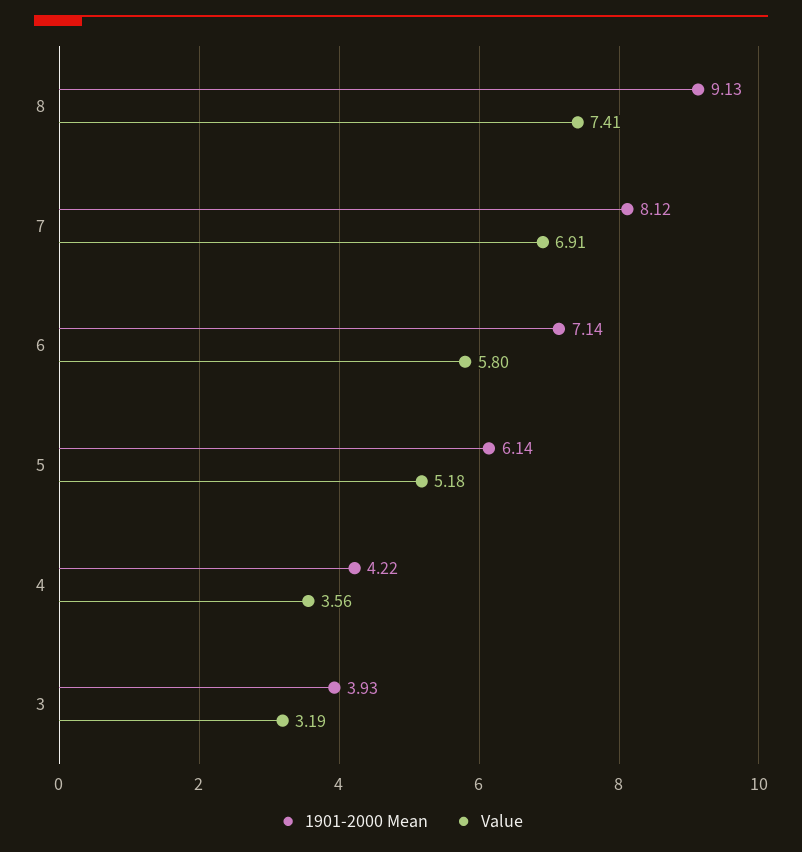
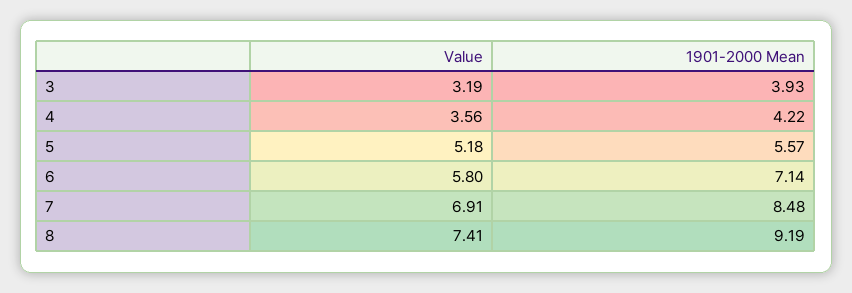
  {
    "1901-2000 Mean": {
-     "8": 9.13,
+     "8": 9.19,
-     "7": 8.12,
+     "7": 8.48,
      "6": 7.14,
-     "5": 6.14,
+     "5": 5.57,
      "4": 4.22,
      "3": 3.93
    },
    "Value": {
      "8": 7.41,
      "7": 6.91,
      "6": 5.8,
      "5": 5.18,
      "4": 3.56,
      "3": 3.19
    }
  }

